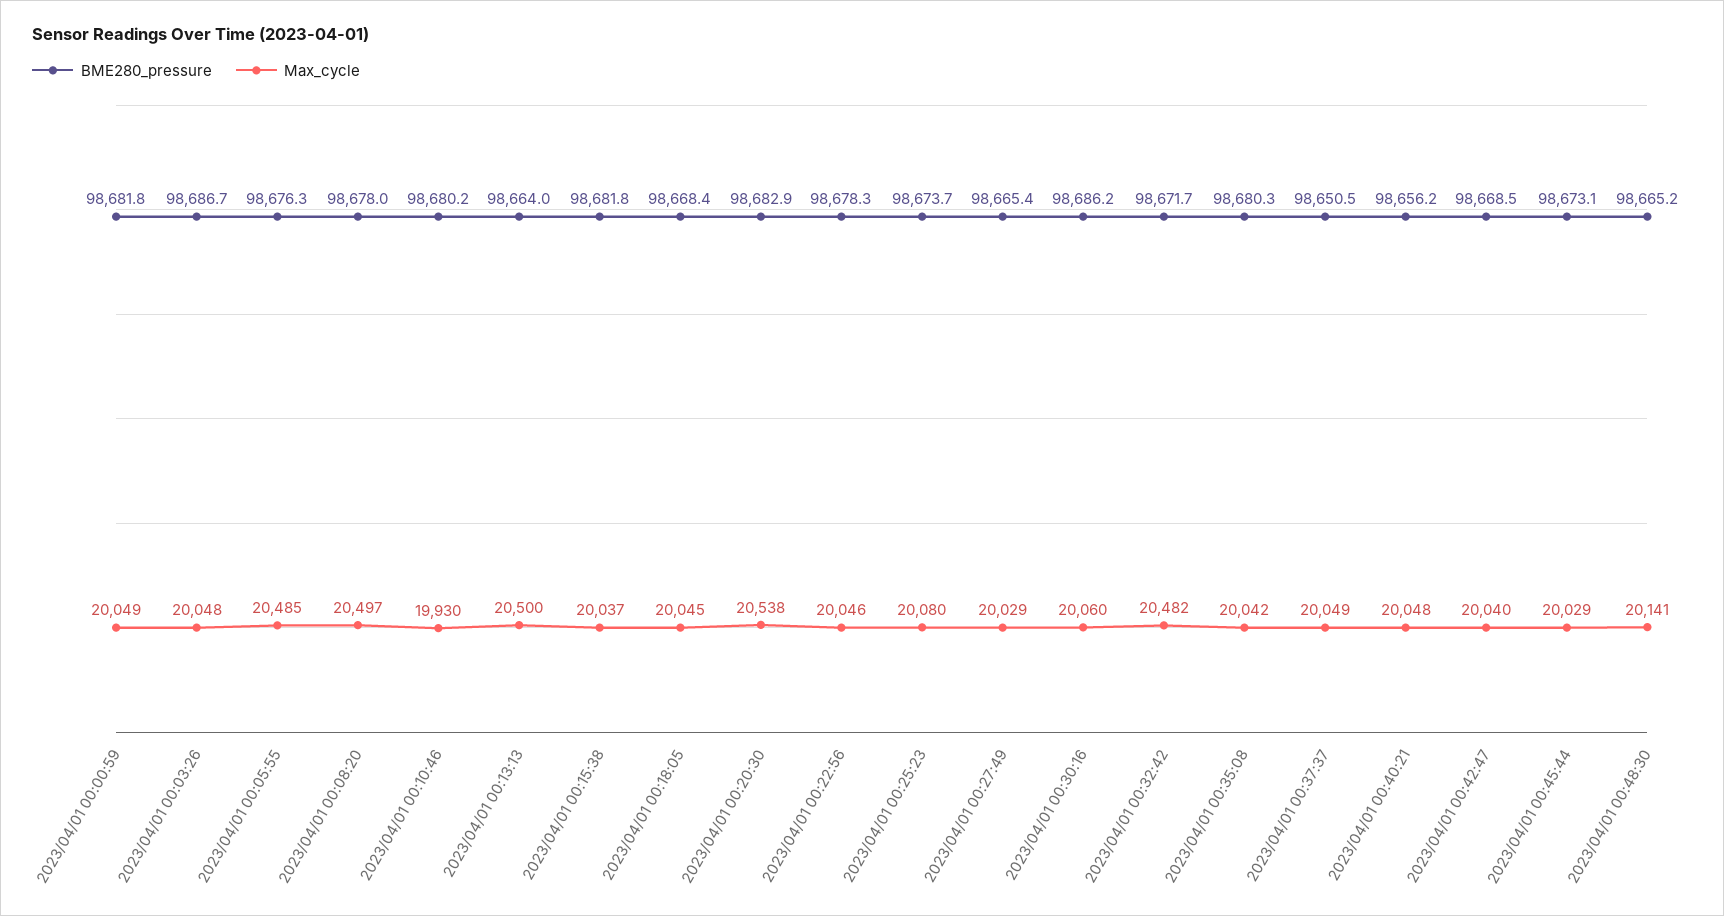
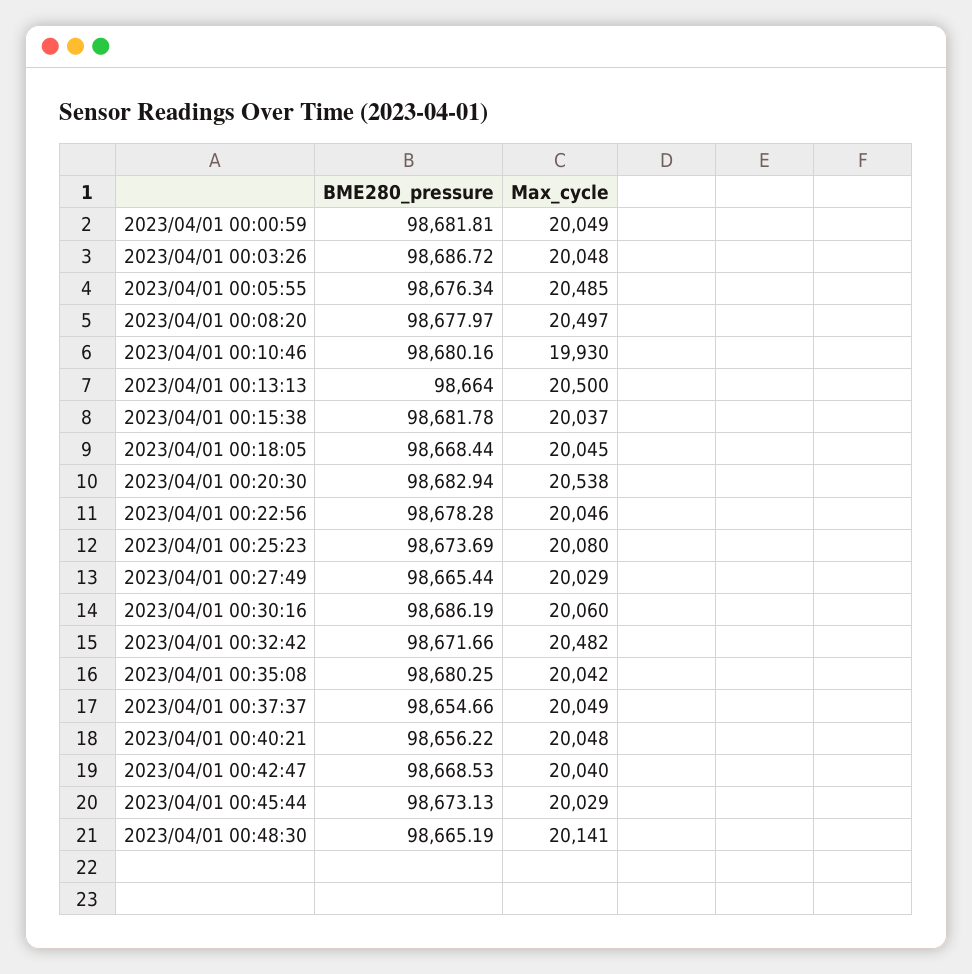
  {
    "BME280_pressure": {
      "2023/04/01 00:00:59": 98681.81,
      "2023/04/01 00:03:26": 98686.72,
      "2023/04/01 00:05:55": 98676.34,
      "2023/04/01 00:08:20": 98677.97,
      "2023/04/01 00:10:46": 98680.16,
      "2023/04/01 00:13:13": 98664,
      "2023/04/01 00:15:38": 98681.78,
      "2023/04/01 00:18:05": 98668.44,
      "2023/04/01 00:20:30": 98682.94,
      "2023/04/01 00:22:56": 98678.28,
      "2023/04/01 00:25:23": 98673.69,
      "2023/04/01 00:27:49": 98665.44,
      "2023/04/01 00:30:16": 98686.19,
      "2023/04/01 00:32:42": 98671.66,
      "2023/04/01 00:35:08": 98680.25,
-     "2023/04/01 00:37:37": 98650.5,
+     "2023/04/01 00:37:37": 98654.66,
      "2023/04/01 00:40:21": 98656.22,
      "2023/04/01 00:42:47": 98668.53,
      "2023/04/01 00:45:44": 98673.13,
      "2023/04/01 00:48:30": 98665.19
    },
    "Max_cycle": {
      "2023/04/01 00:00:59": 20049,
      "2023/04/01 00:03:26": 20048,
      "2023/04/01 00:05:55": 20485,
      "2023/04/01 00:08:20": 20497,
      "2023/04/01 00:10:46": 19930,
      "2023/04/01 00:13:13": 20500,
      "2023/04/01 00:15:38": 20037,
      "2023/04/01 00:18:05": 20045,
      "2023/04/01 00:20:30": 20538,
      "2023/04/01 00:22:56": 20046,
      "2023/04/01 00:25:23": 20080,
      "2023/04/01 00:27:49": 20029,
      "2023/04/01 00:30:16": 20060,
      "2023/04/01 00:32:42": 20482,
      "2023/04/01 00:35:08": 20042,
      "2023/04/01 00:37:37": 20049,
      "2023/04/01 00:40:21": 20048,
      "2023/04/01 00:42:47": 20040,
      "2023/04/01 00:45:44": 20029,
      "2023/04/01 00:48:30": 20141
    }
  }

